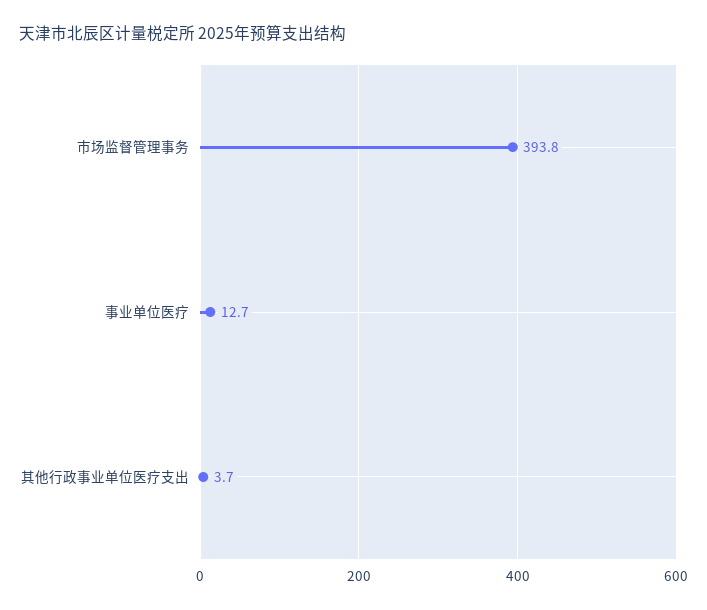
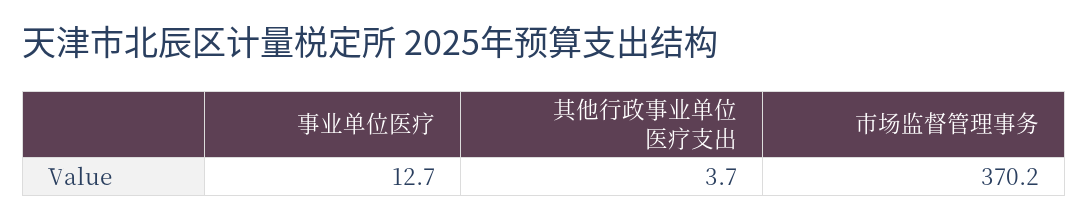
  {
-   "市场监督管理事务": 393.8,
+   "市场监督管理事务": 370.2,
    "事业单位医疗": 12.7,
    "其他行政事业单位医疗支出": 3.7
  }

